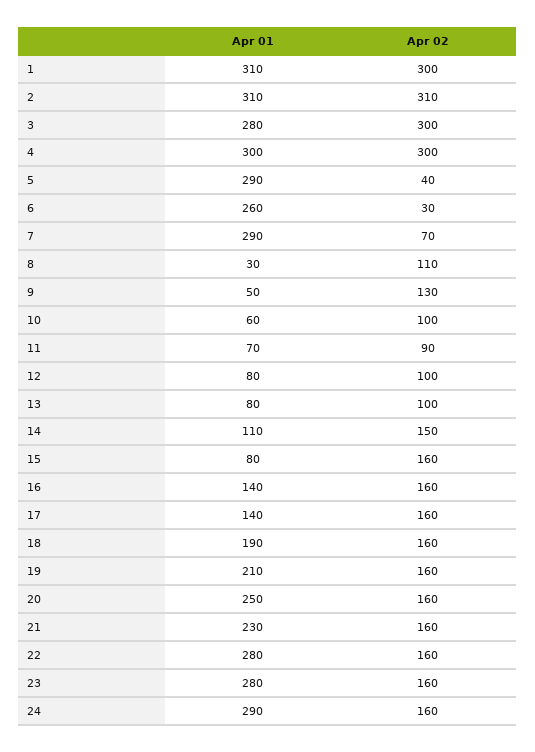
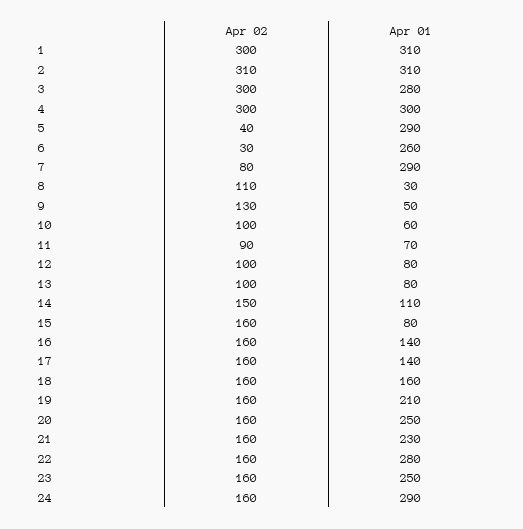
  {
    "Apr 01": {
      "1": 310,
      "2": 310,
      "3": 280,
      "4": 300,
      "5": 290,
      "6": 260,
      "7": 290,
      "8": 30,
      "9": 50,
      "10": 60,
      "11": 70,
      "12": 80,
      "13": 80,
      "14": 110,
      "15": 80,
      "16": 140,
      "17": 140,
-     "18": 190,
+     "18": 160,
      "19": 210,
      "20": 250,
      "21": 230,
      "22": 280,
-     "23": 280,
+     "23": 250,
      "24": 290
    },
    "Apr 02": {
      "1": 300,
      "2": 310,
      "3": 300,
      "4": 300,
      "5": 40,
      "6": 30,
-     "7": 70,
+     "7": 80,
      "8": 110,
      "9": 130,
      "10": 100,
      "11": 90,
      "12": 100,
      "13": 100,
      "14": 150,
      "15": 160,
      "16": 160,
      "17": 160,
      "18": 160,
      "19": 160,
      "20": 160,
      "21": 160,
      "22": 160,
      "23": 160,
      "24": 160
    }
  }

